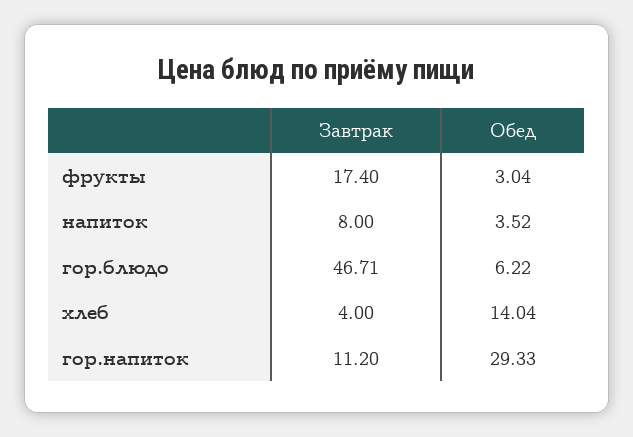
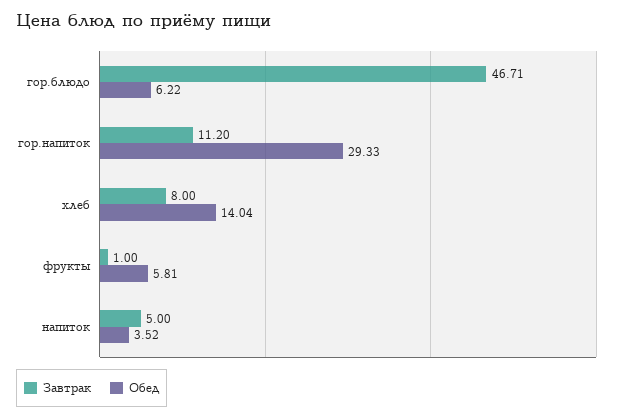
  {
    "Завтрак": {
-     "фрукты": 17.4,
+     "фрукты": 1,
-     "напиток": 8,
+     "напиток": 5,
      "гор.блюдо": 46.71,
-     "хлеб": 4,
+     "хлеб": 8,
      "гор.напиток": 11.2
    },
    "Обед": {
-     "фрукты": 3.04,
+     "фрукты": 5.81,
      "напиток": 3.52,
      "гор.блюдо": 6.22,
      "хлеб": 14.04,
      "гор.напиток": 29.33
    }
  }

